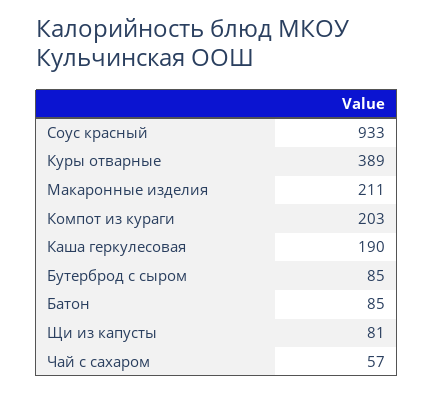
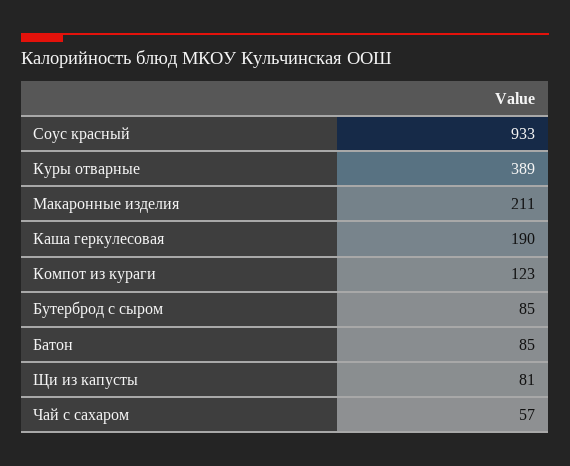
  {
    "Соус красный": 933,
    "Куры отварные": 389,
    "Макаронные изделия": 211,
-   "Компот из кураги": 203,
+   "Компот из кураги": 123,
    "Каша геркулесовая": 190,
    "Бутерброд с сыром": 85,
    "Батон": 85,
    "Щи из капусты": 81,
    "Чай с сахаром": 57
  }

